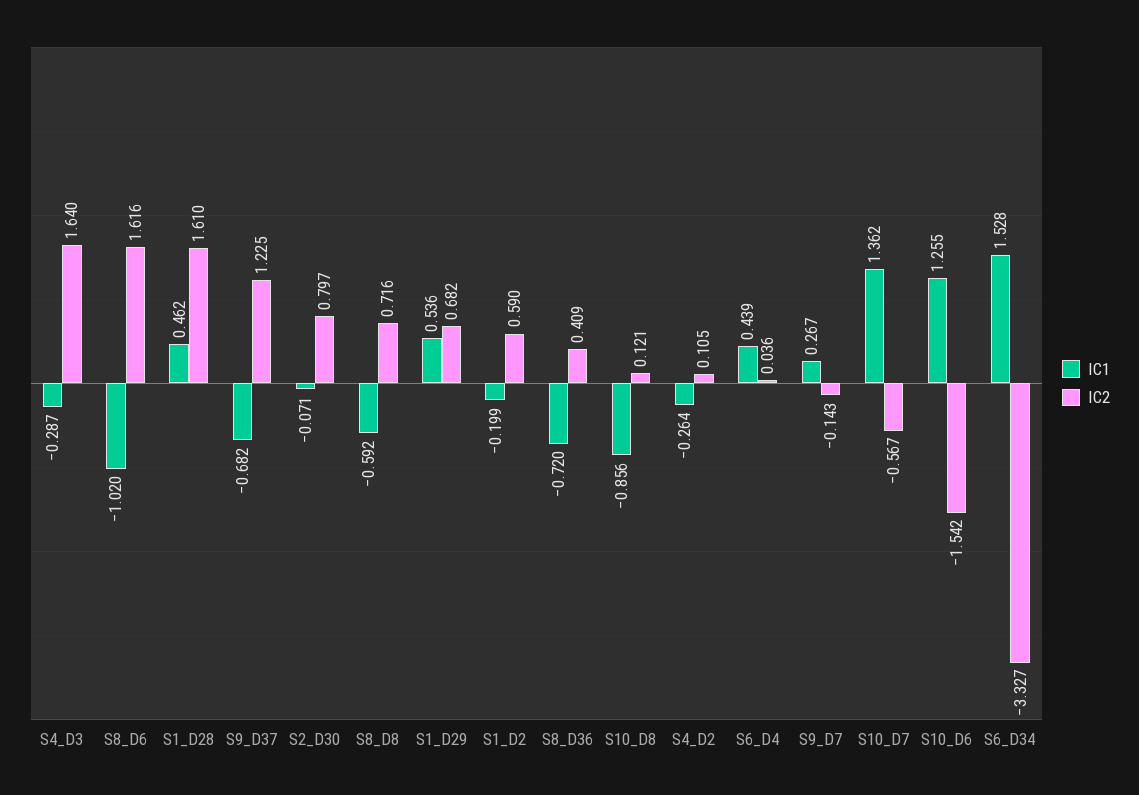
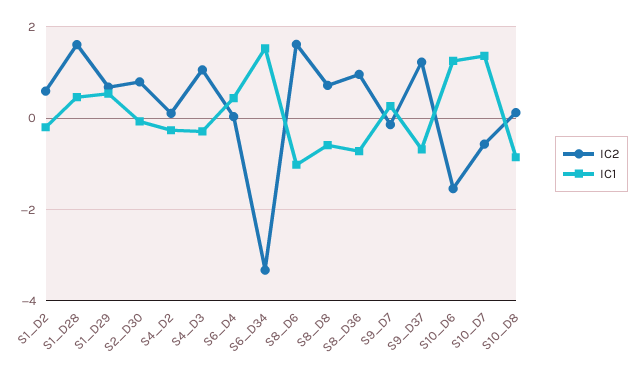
  {
    "IC1": {
      "S4_D3": -0.287,
      "S8_D6": -1.02,
      "S1_D28": 0.462,
      "S9_D37": -0.682,
      "S2_D30": -0.071,
      "S8_D8": -0.592,
      "S1_D29": 0.536,
      "S1_D2": -0.199,
      "S8_D36": -0.72,
      "S10_D8": -0.856,
      "S4_D2": -0.264,
      "S6_D4": 0.439,
      "S9_D7": 0.267,
      "S10_D7": 1.362,
      "S10_D6": 1.255,
      "S6_D34": 1.528
    },
    "IC2": {
-     "S4_D3": 1.64,
+     "S4_D3": 1,
      "S8_D6": 1.616,
      "S1_D28": 1.61,
      "S9_D37": 1.225,
      "S2_D30": 0.797,
      "S8_D8": 0.716,
      "S1_D29": 0.682,
      "S1_D2": 0.59,
-     "S8_D36": 0.409,
+     "S8_D36": 1,
      "S10_D8": 0.121,
      "S4_D2": 0.105,
      "S6_D4": 0.036,
      "S9_D7": -0.143,
      "S10_D7": -0.567,
      "S10_D6": -1.542,
      "S6_D34": -3.327
    }
  }

